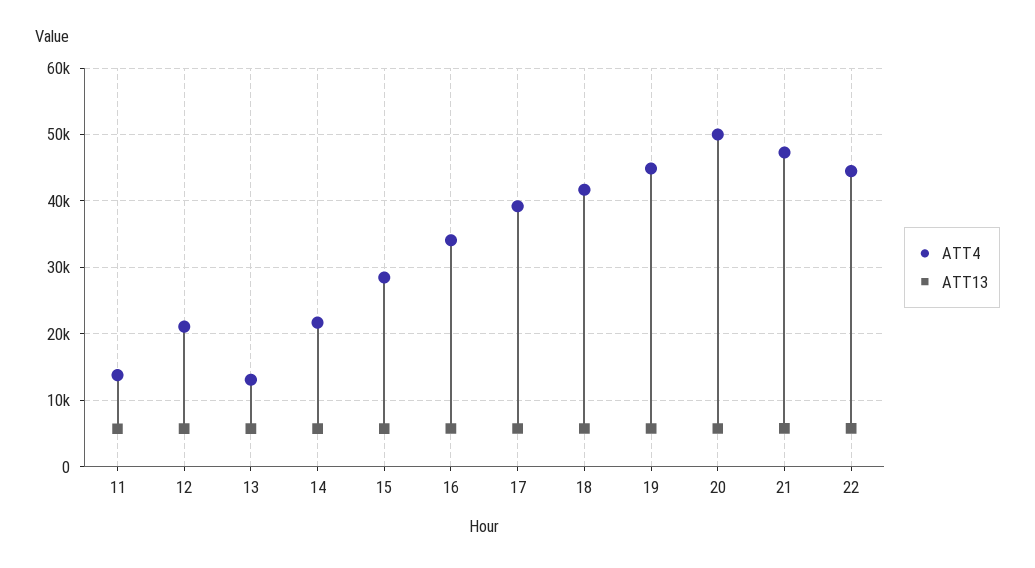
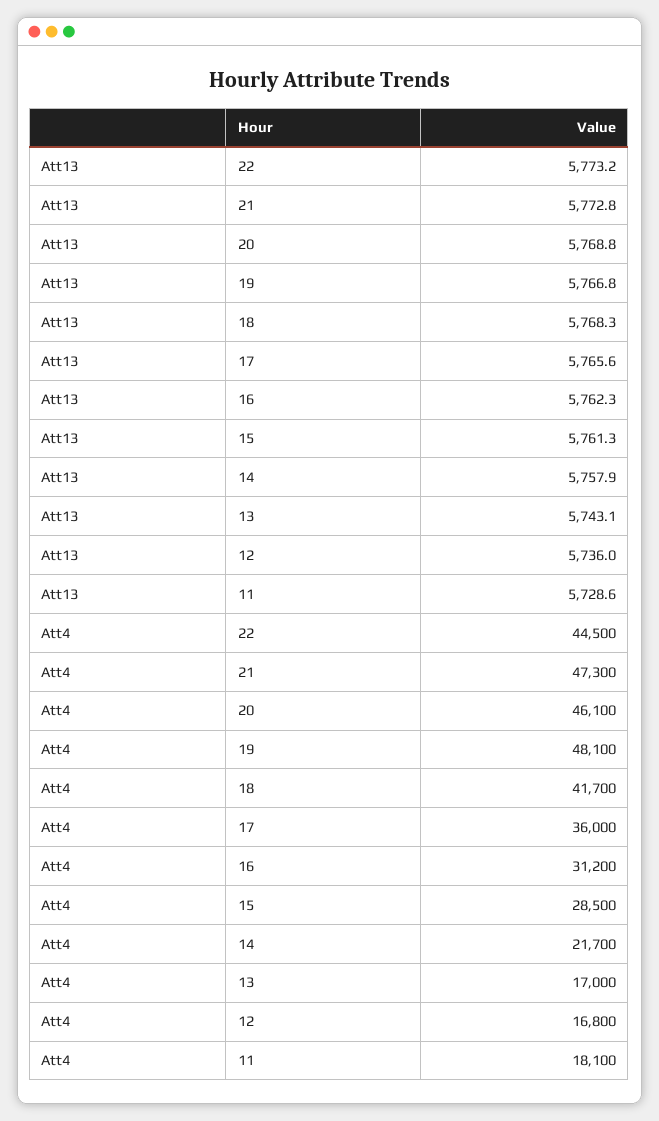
  {
    "ATT4": {
-     "11": 14000,
+     "11": 18100,
-     "12": 21000,
+     "12": 16800,
-     "13": 13000,
+     "13": 17000,
      "14": 21700,
      "15": 28500,
-     "16": 34000,
+     "16": 31200,
-     "17": 39000,
+     "17": 36000,
      "18": 41700,
-     "19": 45000,
+     "19": 48100,
-     "20": 50000,
+     "20": 46100,
      "21": 47300,
      "22": 44500
    },
    "ATT13": {
      "11": 5728.6,
      "12": 5736,
      "13": 5743.1,
      "14": 5757.9,
      "15": 5761.3,
      "16": 5762.3,
      "17": 5765.6,
      "18": 5768.3,
      "19": 5766.8,
      "20": 5768.8,
      "21": 5772.8,
      "22": 5773.2
    }
  }

